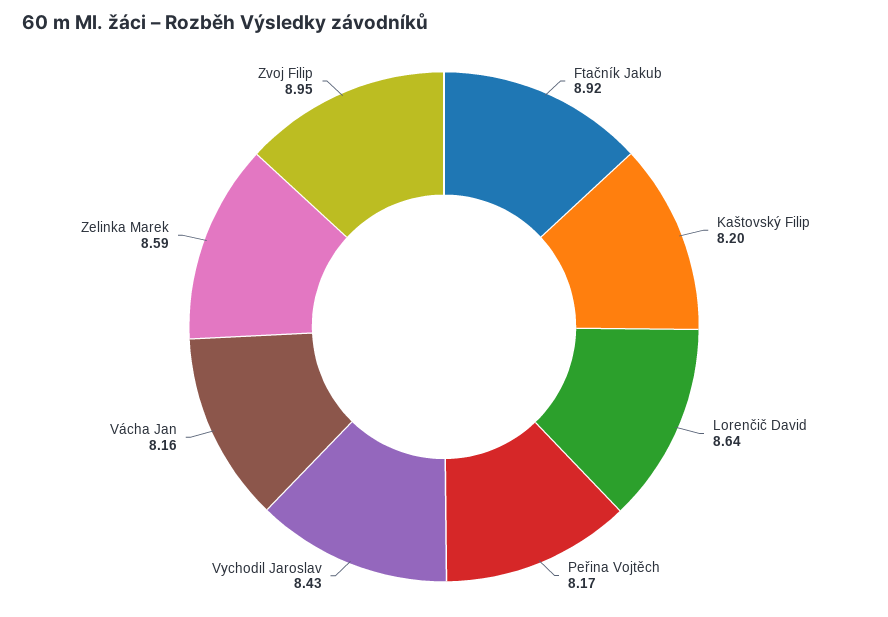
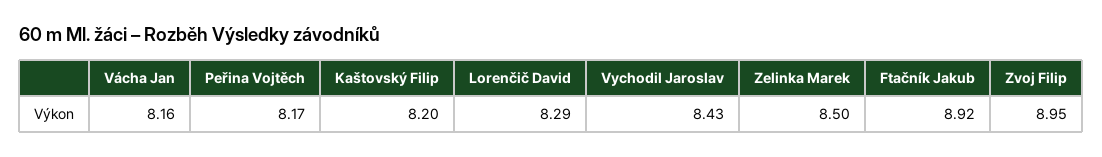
  {
    "Ftačník Jakub": 8.92,
    "Kaštovský Filip": 8.2,
-   "Lorenčič David": 8.64,
+   "Lorenčič David": 8.29,
    "Peřina Vojtěch": 8.17,
    "Vychodil Jaroslav": 8.43,
    "Vácha Jan": 8.16,
-   "Zelinka Marek": 8.59,
+   "Zelinka Marek": 8.5,
    "Zvoj Filip": 8.95
  }

